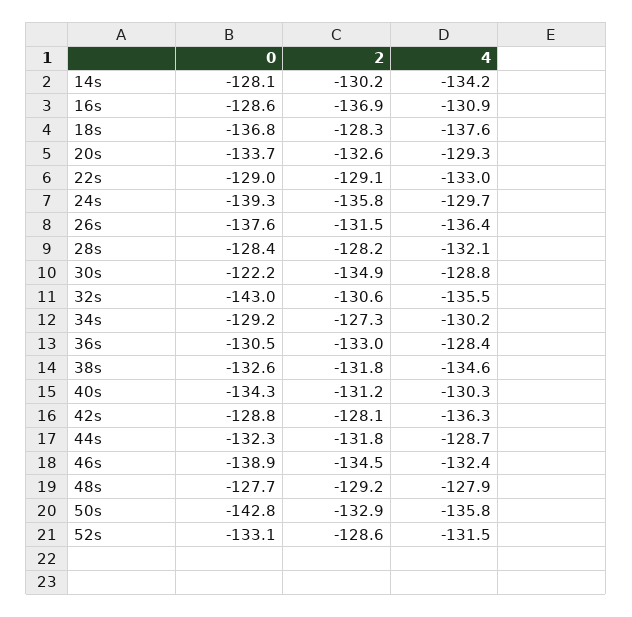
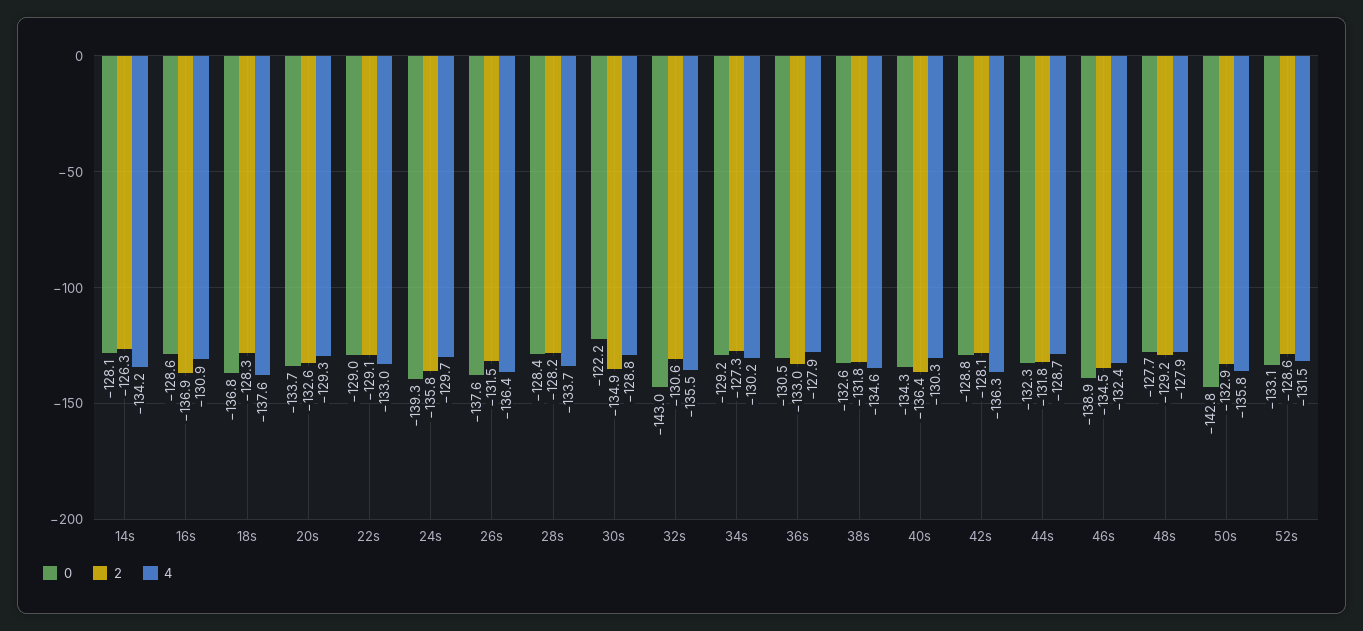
  {
    "0": {
      "14s": -128.1,
      "16s": -128.6,
      "18s": -136.8,
      "20s": -133.7,
      "22s": -129,
      "24s": -139.3,
      "26s": -137.6,
      "28s": -128.4,
      "30s": -122.2,
      "32s": -143,
      "34s": -129.2,
      "36s": -130.5,
      "38s": -132.6,
      "40s": -134.3,
      "42s": -128.8,
      "44s": -132.3,
      "46s": -138.9,
      "48s": -127.7,
      "50s": -142.8,
      "52s": -133.1
    },
    "2": {
-     "14s": -130.2,
+     "14s": -126.3,
      "16s": -136.9,
      "18s": -128.3,
      "20s": -132.6,
      "22s": -129.1,
      "24s": -135.8,
      "26s": -131.5,
      "28s": -128.2,
      "30s": -134.9,
      "32s": -130.6,
      "34s": -127.3,
      "36s": -133,
      "38s": -131.8,
-     "40s": -131.2,
+     "40s": -136.4,
      "42s": -128.1,
      "44s": -131.8,
      "46s": -134.5,
      "48s": -129.2,
      "50s": -132.9,
      "52s": -128.6
    },
    "4": {
      "14s": -134.2,
      "16s": -130.9,
      "18s": -137.6,
      "20s": -129.3,
      "22s": -133,
      "24s": -129.7,
      "26s": -136.4,
-     "28s": -132.1,
+     "28s": -133.7,
      "30s": -128.8,
      "32s": -135.5,
      "34s": -130.2,
-     "36s": -128.4,
+     "36s": -127.9,
      "38s": -134.6,
      "40s": -130.3,
      "42s": -136.3,
      "44s": -128.7,
      "46s": -132.4,
      "48s": -127.9,
      "50s": -135.8,
      "52s": -131.5
    }
  }

